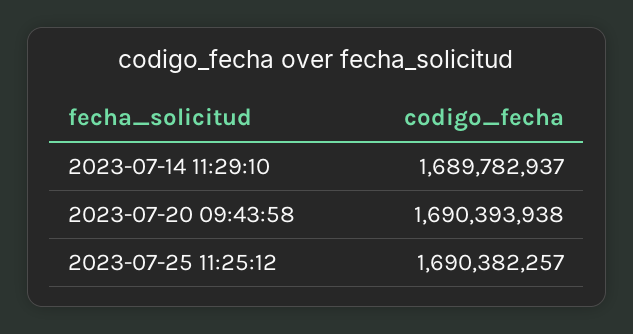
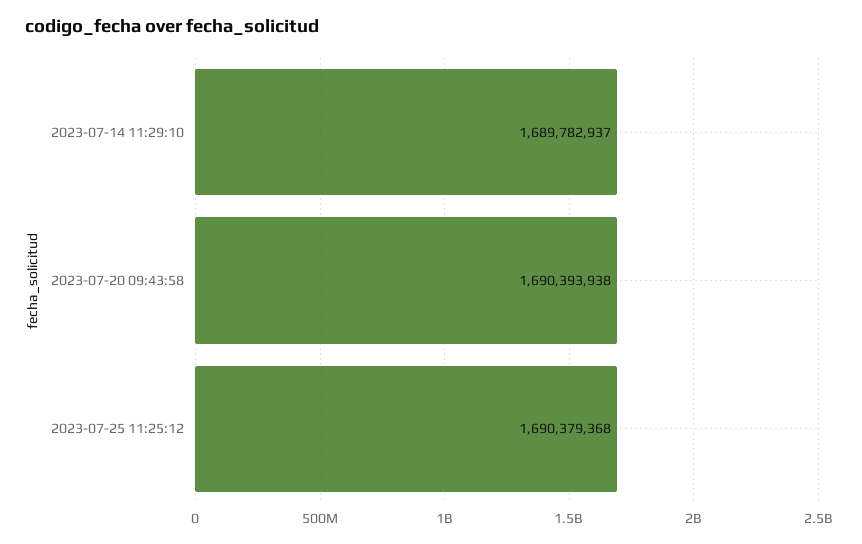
  {
    "2023-07-14 11:29:10": 1689782937,
    "2023-07-20 09:43:58": 1690393938,
-   "2023-07-25 11:25:12": 1690382257
+   "2023-07-25 11:25:12": 1690379368
  }

